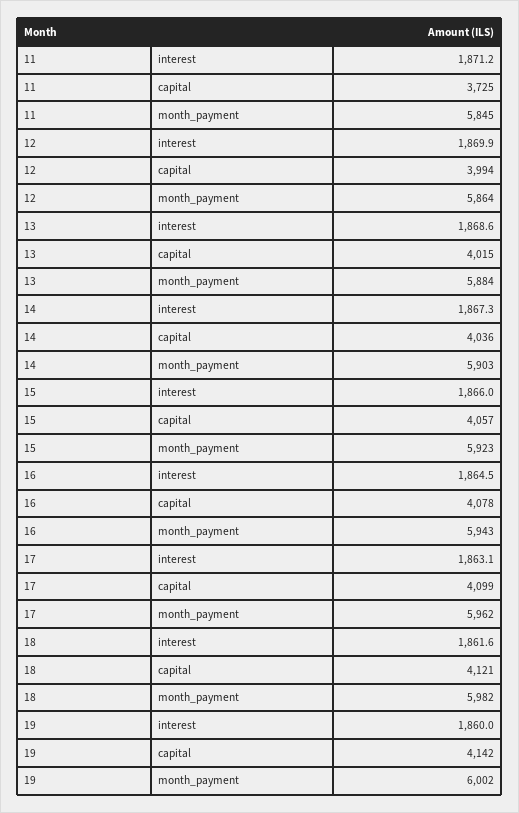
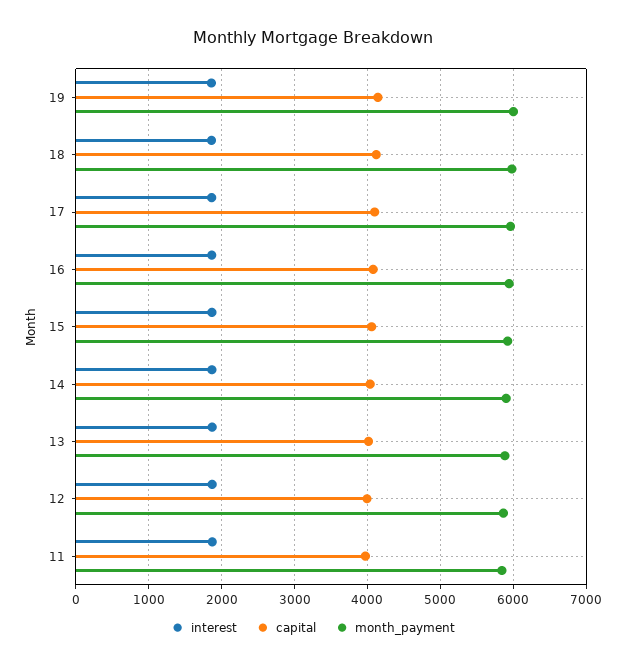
  {
    "interest": {
      "11": 1871.2,
      "12": 1869.9,
      "13": 1868.6,
      "14": 1867.3,
      "15": 1866,
      "16": 1864.5,
      "17": 1863.1,
      "18": 1861.6,
      "19": 1860
    },
    "capital": {
-     "11": 3725,
+     "11": 4000,
      "12": 3994,
      "13": 4015,
      "14": 4036,
      "15": 4057,
      "16": 4078,
      "17": 4099,
      "18": 4121,
      "19": 4142
    },
    "month_payment": {
      "11": 5845,
      "12": 5864,
      "13": 5884,
      "14": 5903,
      "15": 5923,
      "16": 5943,
      "17": 5962,
      "18": 5982,
      "19": 6002
    }
  }

